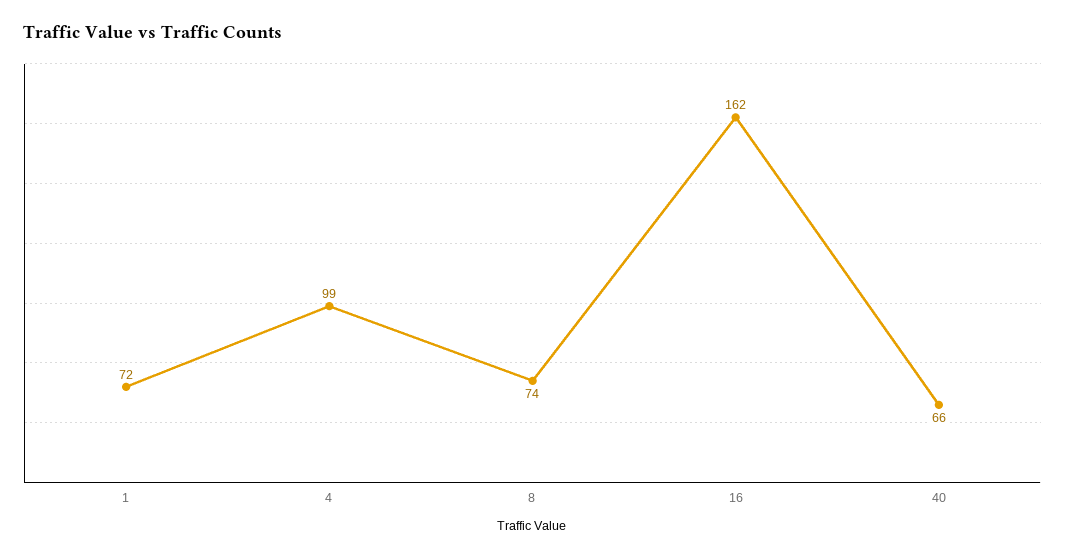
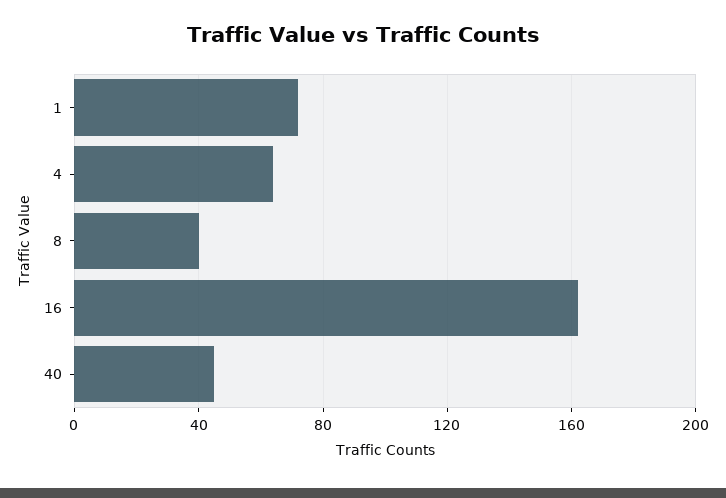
  {
    "1": 72,
-   "4": 99,
+   "4": 65,
-   "8": 74,
+   "8": 40,
    "16": 162,
-   "40": 66
+   "40": 45
  }

